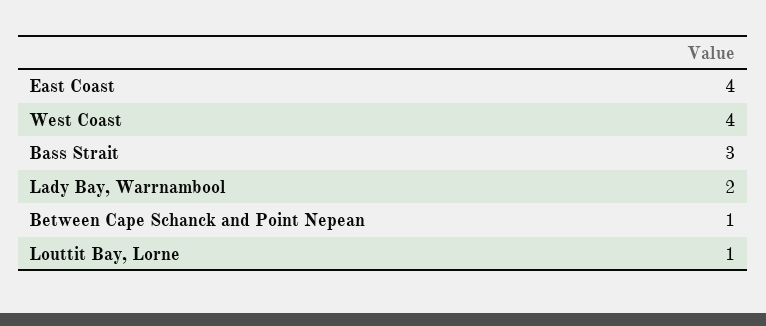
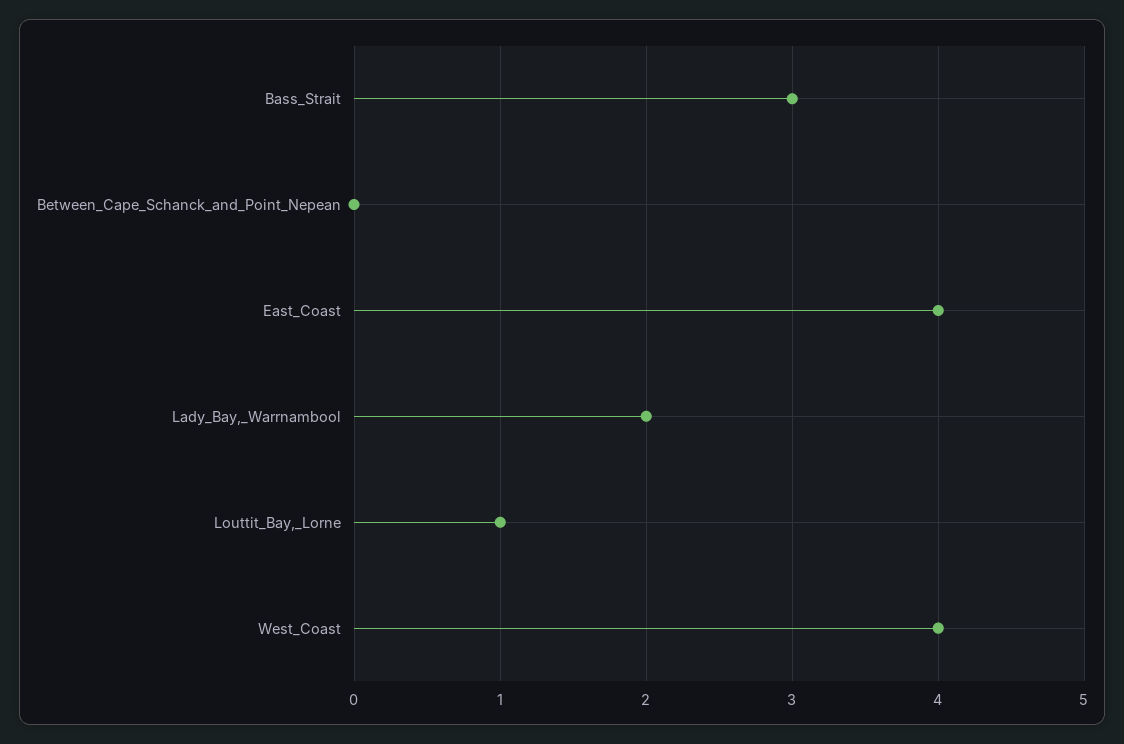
  {
    "East Coast": 4,
    "West Coast": 4,
    "Bass Strait": 3,
    "Lady Bay, Warrnambool": 2,
-   "Between Cape Schanck and Point Nepean": 1,
+   "Between Cape Schanck and Point Nepean": 0,
    "Louttit Bay, Lorne": 1
  }

